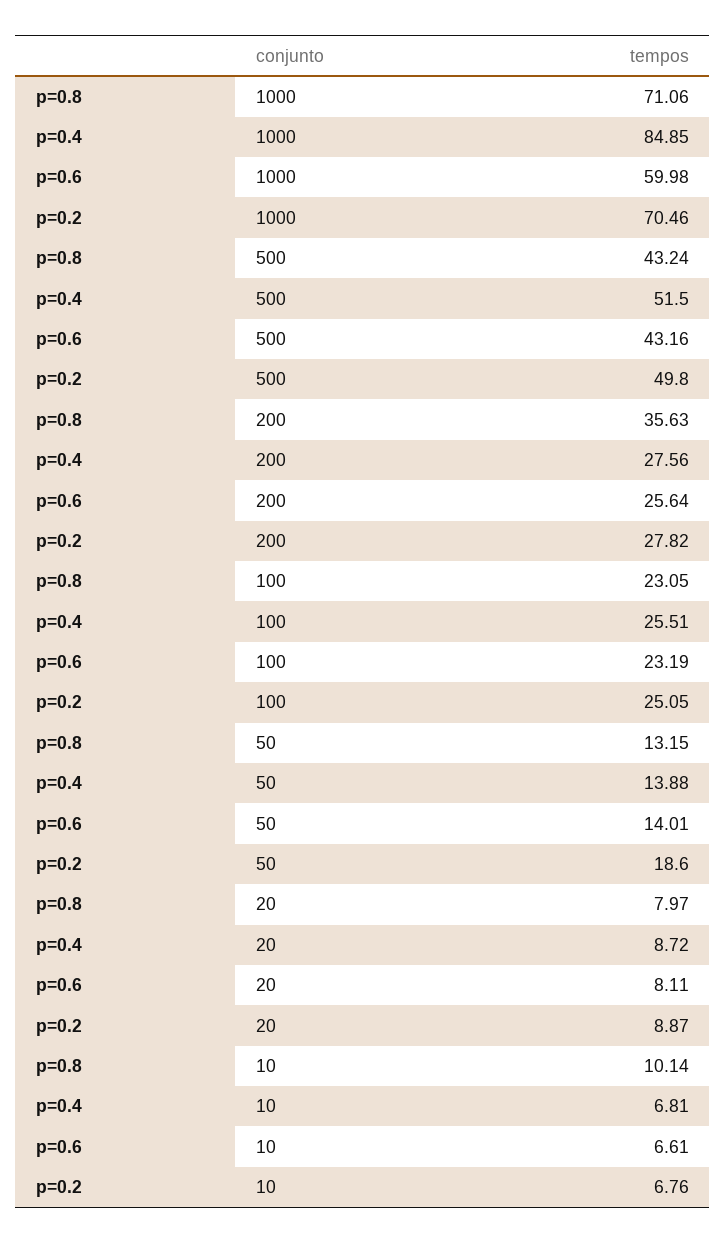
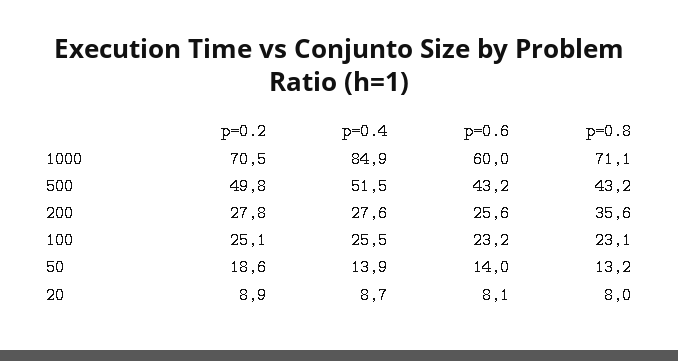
  {
    "p=0.8": {
      "1000": 71.06,
      "500": 43.24,
      "200": 35.63,
      "100": 23.05,
      "50": 13.15,
-     "20": 7.97,
+     "20": 7.97
-     "10": 10.14
    },
    "p=0.4": {
      "1000": 84.85,
      "500": 51.5,
      "200": 27.56,
      "100": 25.51,
      "50": 13.88,
-     "20": 8.72,
+     "20": 8.72
-     "10": 6.81
    },
    "p=0.6": {
      "1000": 59.98,
      "500": 43.16,
      "200": 25.64,
      "100": 23.19,
      "50": 14.01,
-     "20": 8.11,
+     "20": 8.11
-     "10": 6.61
    },
    "p=0.2": {
      "1000": 70.46,
      "500": 49.8,
      "200": 27.82,
      "100": 25.05,
      "50": 18.6,
-     "20": 8.87,
+     "20": 8.87
-     "10": 6.76
    }
  }

